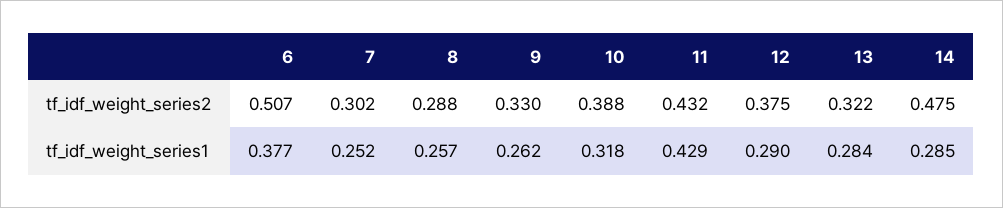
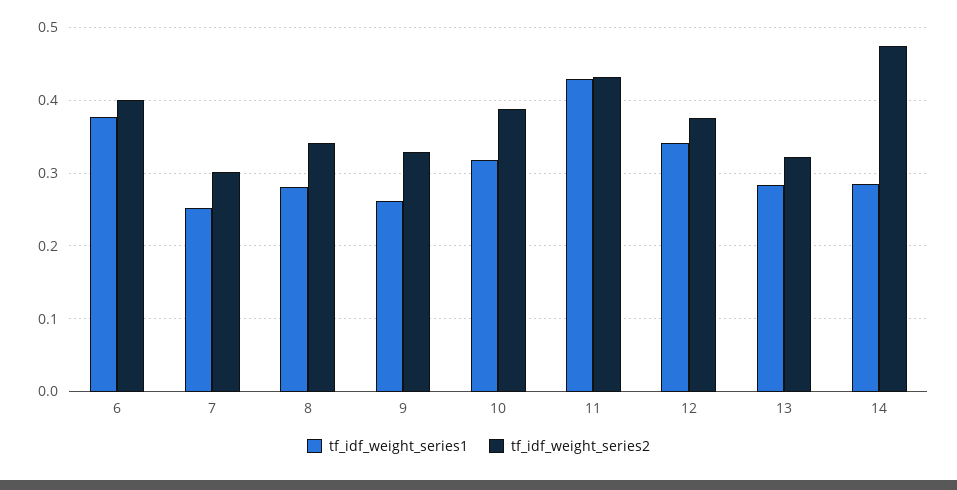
  {
    "tf_idf_weight_series2": {
-     "6": 0.507,
+     "6": 0.4,
      "7": 0.302,
-     "8": 0.288,
+     "8": 0.34,
      "9": 0.33,
      "10": 0.388,
      "11": 0.432,
      "12": 0.375,
      "13": 0.322,
      "14": 0.475
    },
    "tf_idf_weight_series1": {
      "6": 0.377,
      "7": 0.252,
-     "8": 0.257,
+     "8": 0.28,
      "9": 0.262,
      "10": 0.318,
      "11": 0.429,
-     "12": 0.29,
+     "12": 0.34,
      "13": 0.284,
      "14": 0.285
    }
  }

